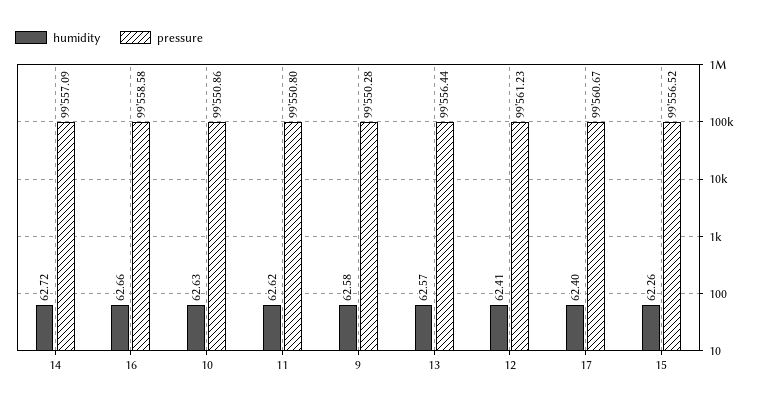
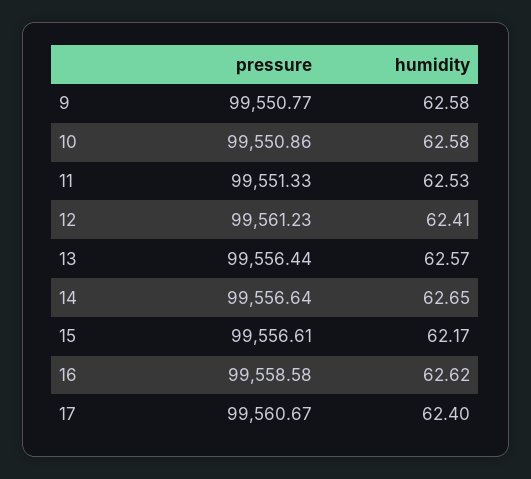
  {
    "humidity": {
-     "14": 62.72,
+     "14": 62.65,
-     "16": 62.66,
+     "16": 62.62,
-     "10": 62.63,
+     "10": 62.58,
-     "11": 62.62,
+     "11": 62.53,
      "9": 62.58,
      "13": 62.57,
      "12": 62.41,
      "17": 62.4,
-     "15": 62.26
+     "15": 62.17
    },
    "pressure": {
-     "14": 99557.09,
+     "14": 99556.64,
      "16": 99558.58,
      "10": 99550.86,
-     "11": 99550.8,
+     "11": 99551.33,
-     "9": 99550.28,
+     "9": 99550.77,
      "13": 99556.44,
      "12": 99561.23,
      "17": 99560.67,
-     "15": 99556.52
+     "15": 99556.61
    }
  }

